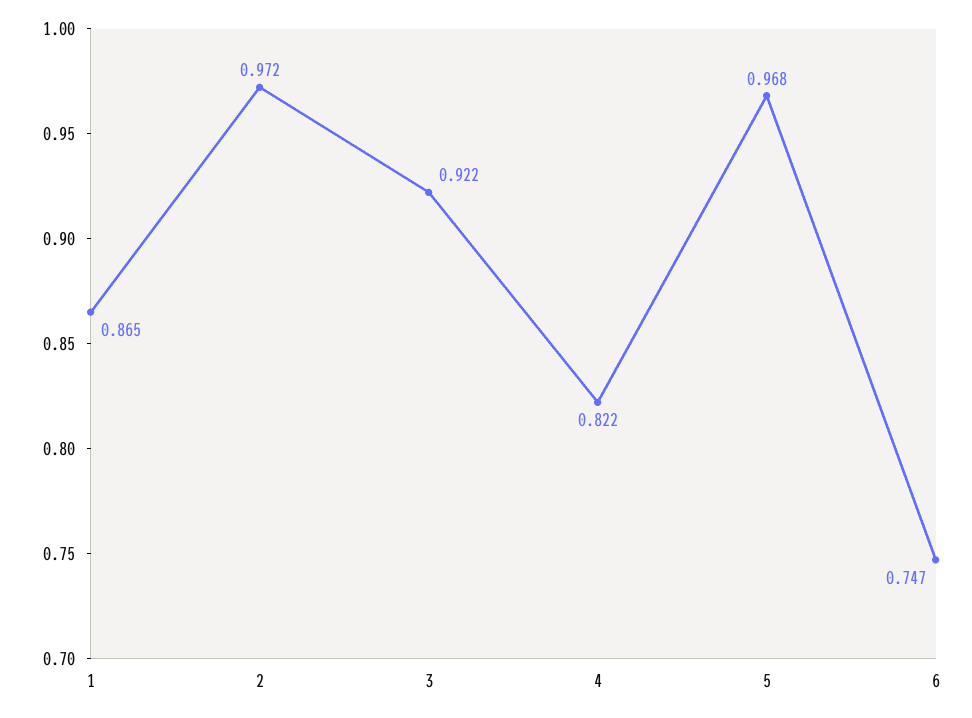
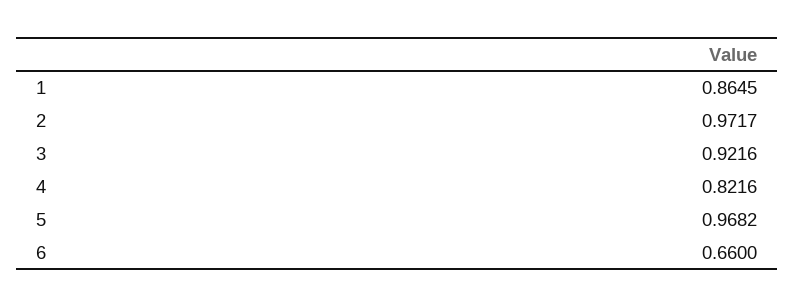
  {
    "1": 0.8645,
    "2": 0.9717,
    "3": 0.9216,
    "4": 0.8216,
    "5": 0.9682,
-   "6": 0.747
+   "6": 0.66
  }

